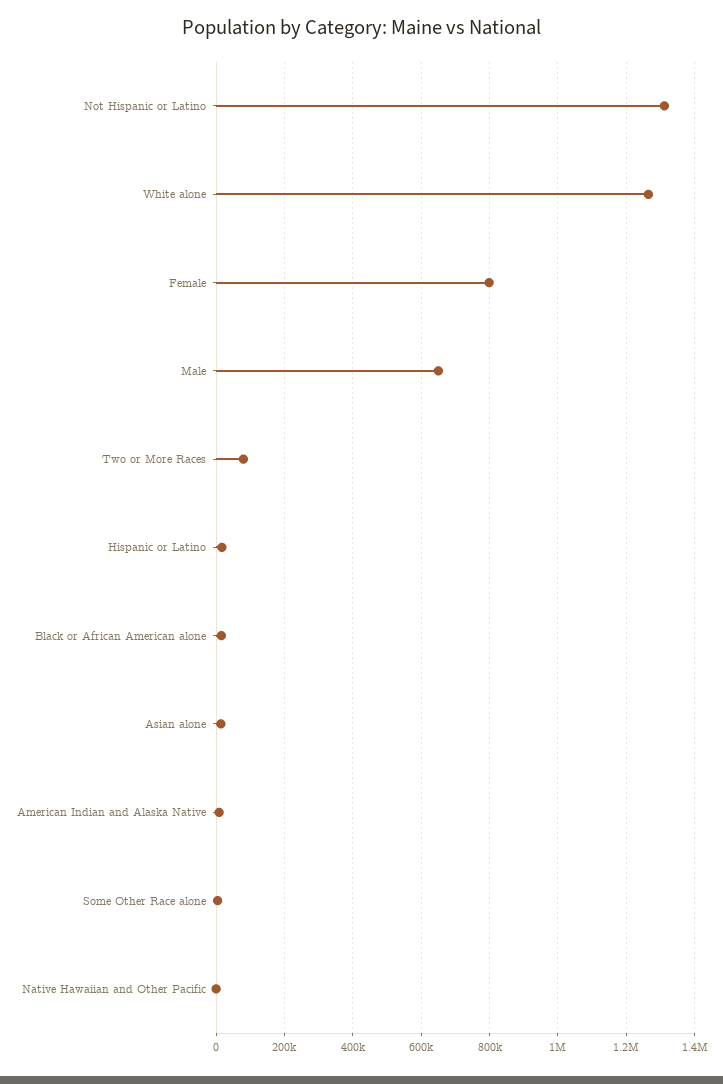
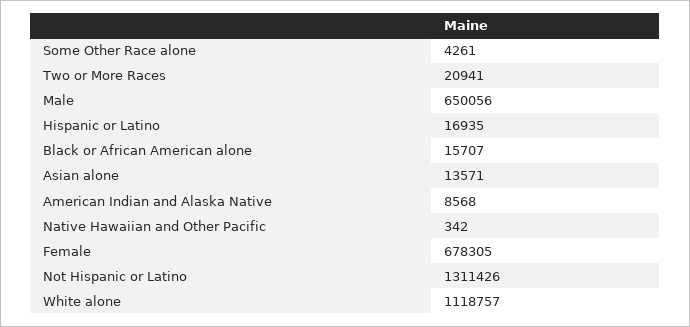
  {
    "Not Hispanic or Latino": 1311426,
-   "White alone": 1260000,
+   "White alone": 1118757,
-   "Female": 800000,
+   "Female": 678305,
    "Male": 650056,
-   "Two or More Races": 80000,
+   "Two or More Races": 20941,
    "Hispanic or Latino": 16935,
    "Black or African American alone": 15707,
    "Asian alone": 13571,
    "American Indian and Alaska Native": 8568,
    "Some Other Race alone": 4261,
    "Native Hawaiian and Other Pacific": 342
  }

